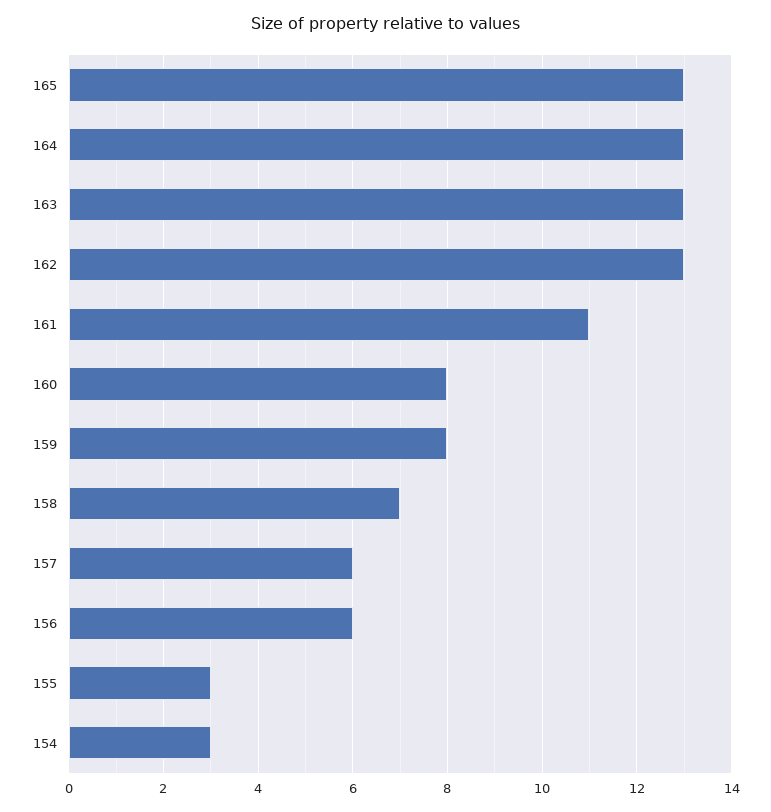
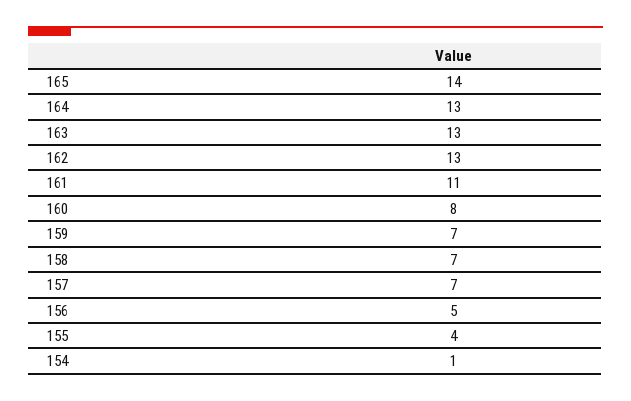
  {
-   "165": 13,
+   "165": 14,
    "164": 13,
    "163": 13,
    "162": 13,
    "161": 11,
    "160": 8,
-   "159": 8,
+   "159": 7,
    "158": 7,
-   "157": 6,
+   "157": 7,
-   "156": 6,
+   "156": 5,
-   "155": 3,
+   "155": 4,
-   "154": 3
+   "154": 1
  }

